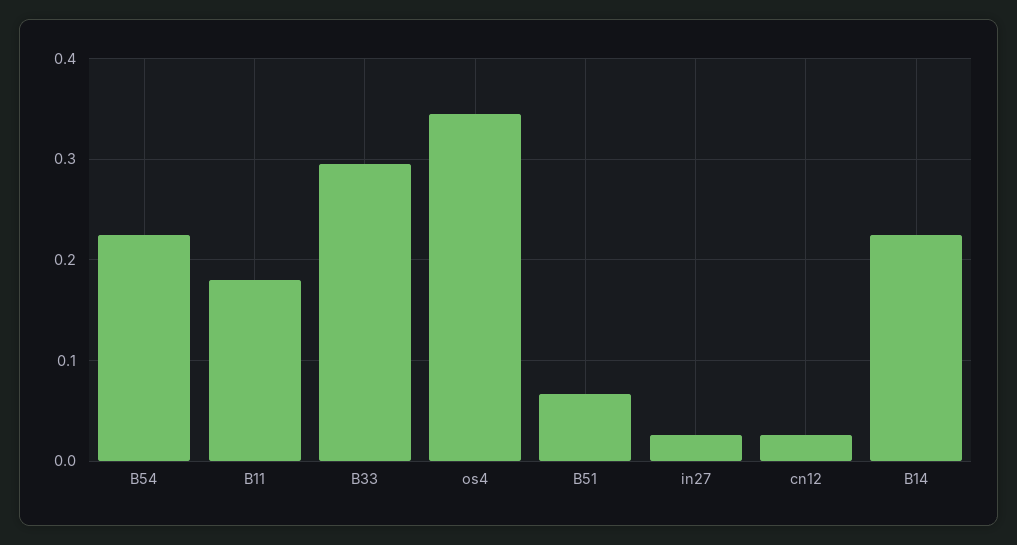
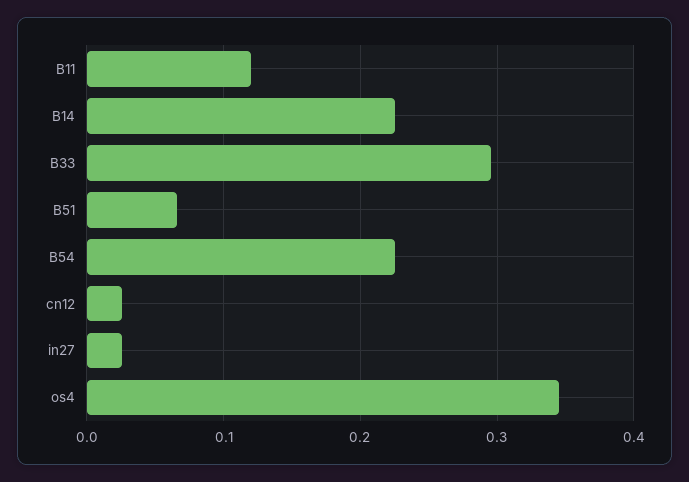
  {
    "B54": 0.23,
-   "B11": 0.18,
+   "B11": 0.12,
    "B33": 0.3,
    "os4": 0.35,
    "B51": 0.07,
    "in27": 0.03,
    "cn12": 0.03,
    "B14": 0.23
  }

